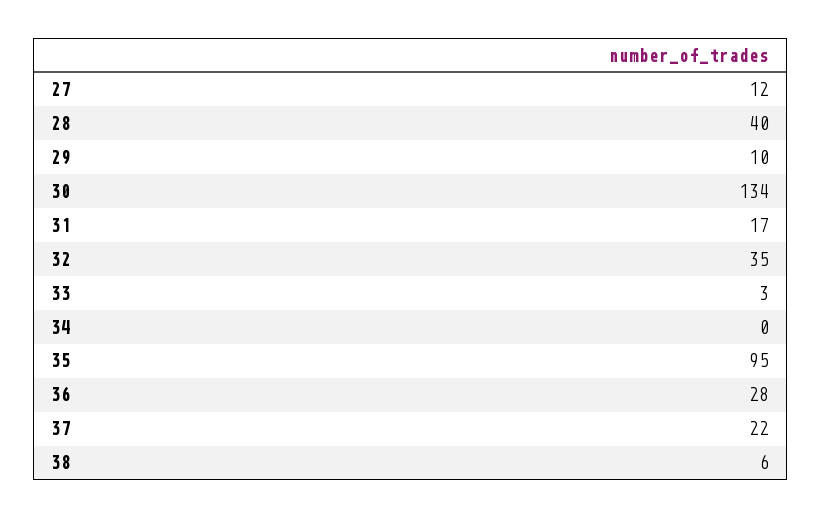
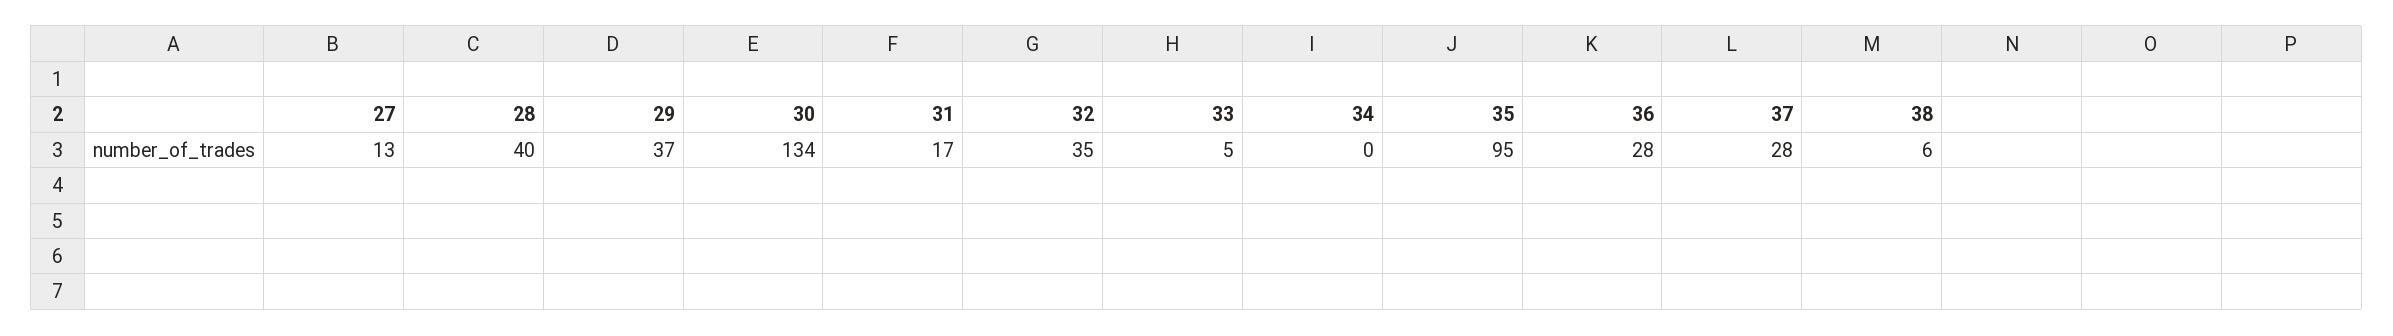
  {
-   "27": 12,
+   "27": 13,
    "28": 40,
-   "29": 10,
+   "29": 37,
    "30": 134,
    "31": 17,
    "32": 35,
-   "33": 3,
+   "33": 5,
    "34": 0,
    "35": 95,
    "36": 28,
-   "37": 22,
+   "37": 28,
    "38": 6
  }

